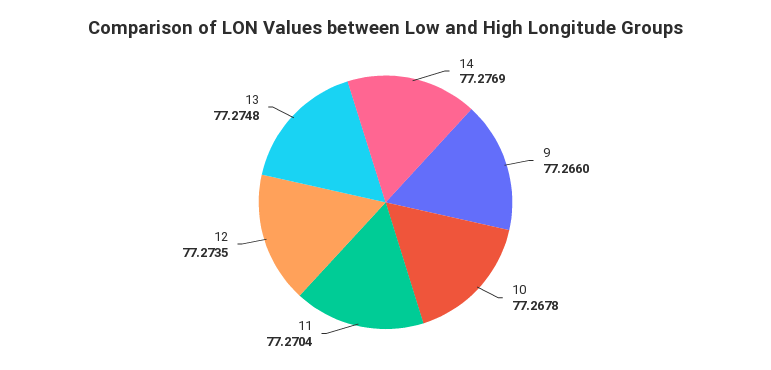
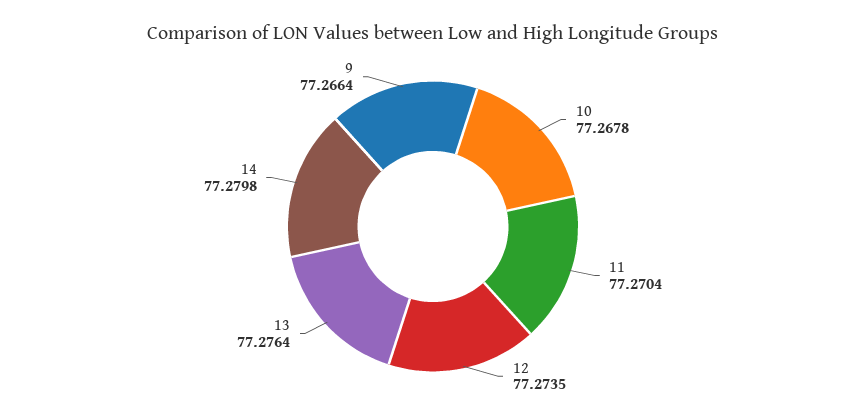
  {
-   "14": 77.2769,
+   "14": 77.2798,
-   "9": 77.266,
+   "9": 77.2664,
    "10": 77.2678,
    "11": 77.2704,
    "12": 77.2735,
-   "13": 77.2748
+   "13": 77.2764
  }

